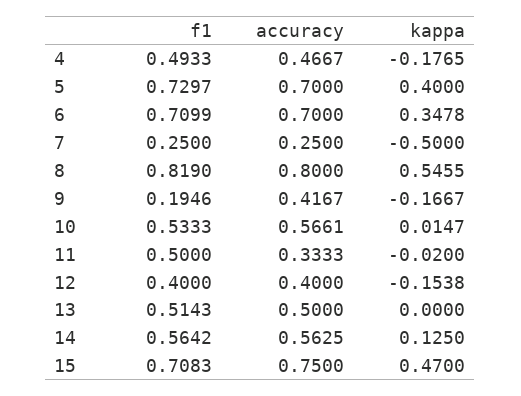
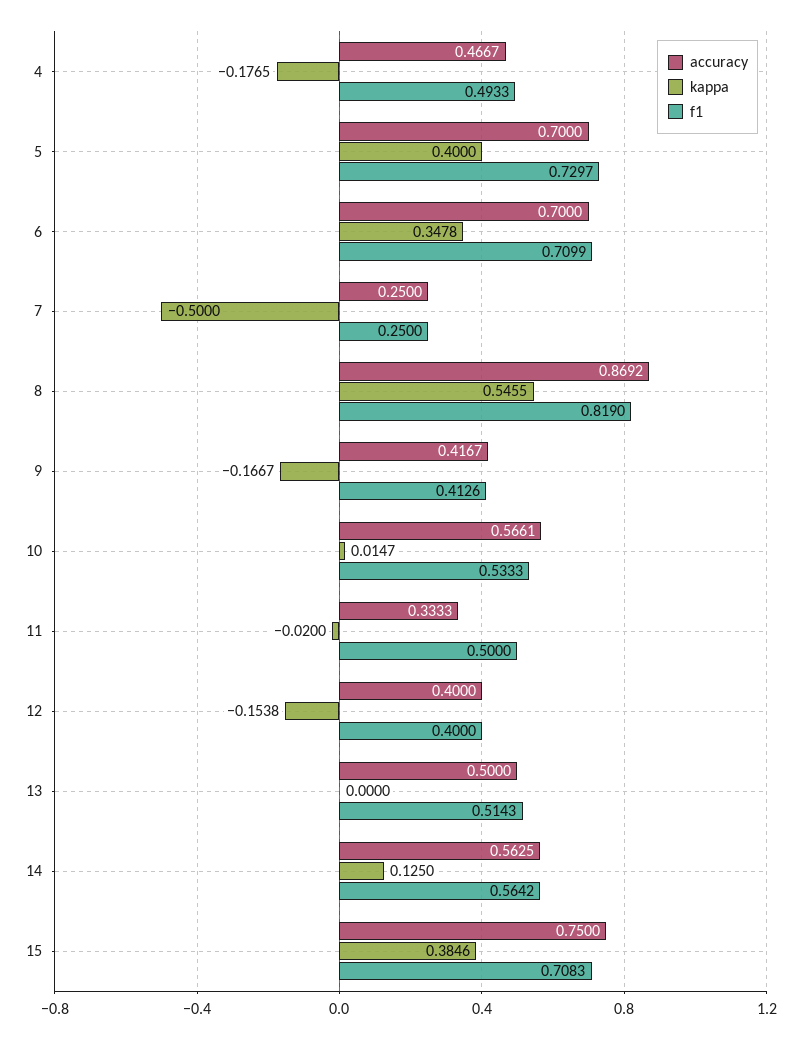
  {
    "f1": {
      "4": 0.4933,
      "5": 0.7297,
      "6": 0.7099,
      "7": 0.25,
      "8": 0.819,
-     "9": 0.1946,
+     "9": 0.4126,
      "10": 0.5333,
      "11": 0.5,
      "12": 0.4,
      "13": 0.5143,
      "14": 0.5642,
      "15": 0.7083
    },
    "accuracy": {
      "4": 0.4667,
      "5": 0.7,
      "6": 0.7,
      "7": 0.25,
-     "8": 0.8,
+     "8": 0.8692,
      "9": 0.4167,
      "10": 0.5661,
      "11": 0.3333,
      "12": 0.4,
      "13": 0.5,
      "14": 0.5625,
      "15": 0.75
    },
    "kappa": {
      "4": -0.1765,
      "5": 0.4,
      "6": 0.3478,
      "7": -0.5,
      "8": 0.5455,
      "9": -0.1667,
      "10": 0.0147,
      "11": -0.02,
      "12": -0.1538,
      "13": 0,
      "14": 0.125,
-     "15": 0.47
+     "15": 0.3846
    }
  }

